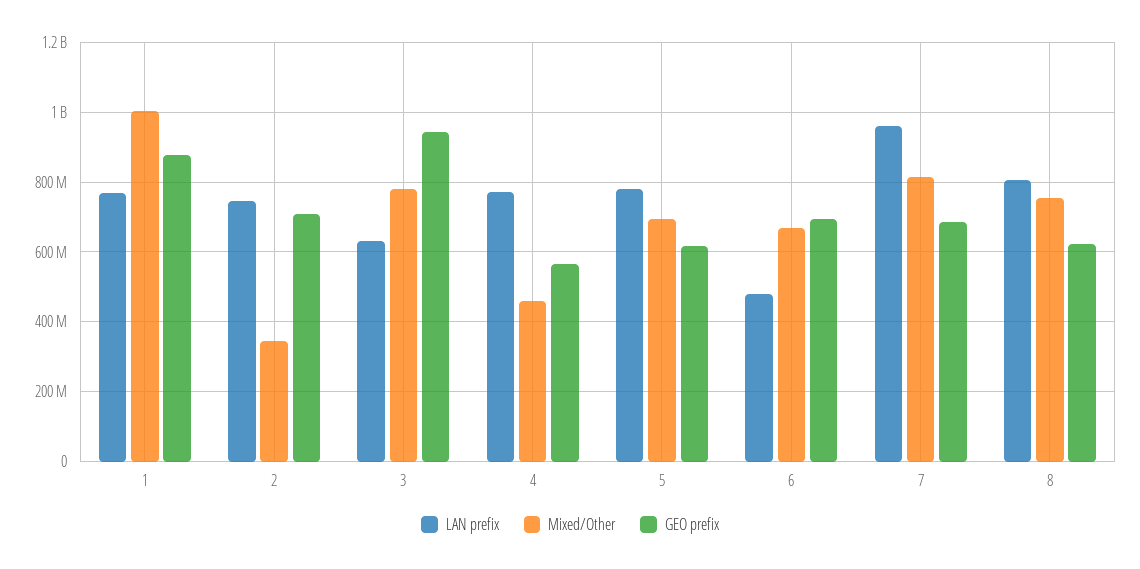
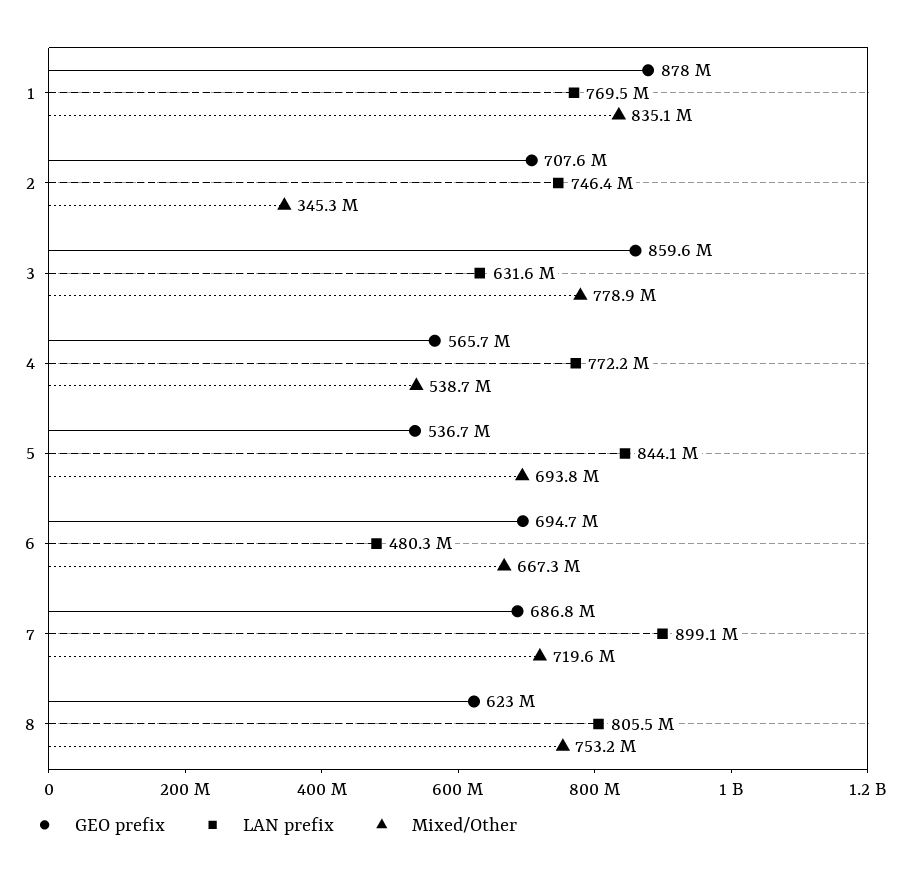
  {
    "LAN prefix": {
      "1": 769500000,
      "2": 746400000,
      "3": 631600000,
      "4": 772200000,
-     "5": 780000000,
+     "5": 844100000,
      "6": 480300000,
-     "7": 960000000,
+     "7": 899100000,
      "8": 805500000
    },
    "Mixed/Other": {
-     "1": 1000000000,
+     "1": 835100000,
      "2": 345300000,
      "3": 778900000,
-     "4": 460000000,
+     "4": 538700000,
      "5": 693800000,
      "6": 667300000,
-     "7": 820000000,
+     "7": 719600000,
      "8": 753200000
    },
    "GEO prefix": {
      "1": 878000000,
      "2": 707600000,
-     "3": 940000000,
+     "3": 859600000,
      "4": 565700000,
-     "5": 620000000,
+     "5": 536700000,
      "6": 694700000,
      "7": 686800000,
      "8": 623000000
    }
  }

